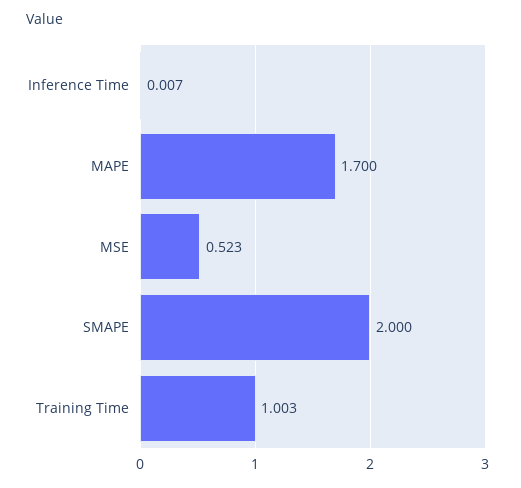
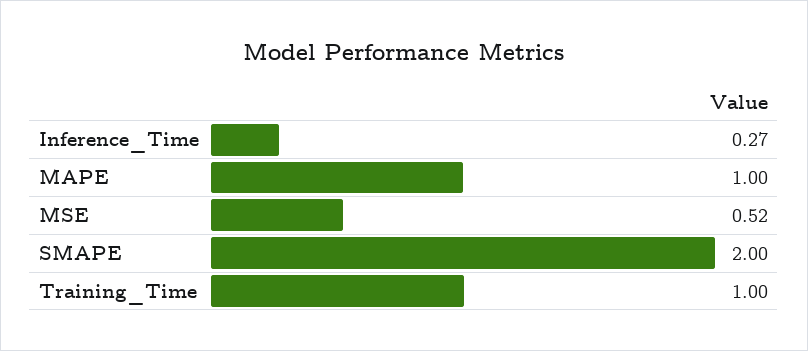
  {
-   "Inference Time": 0.007,
+   "Inference Time": 0.27,
-   "MAPE": 1.7,
+   "MAPE": 1,
    "MSE": 0.523,
    "SMAPE": 2,
    "Training Time": 1.003
  }

